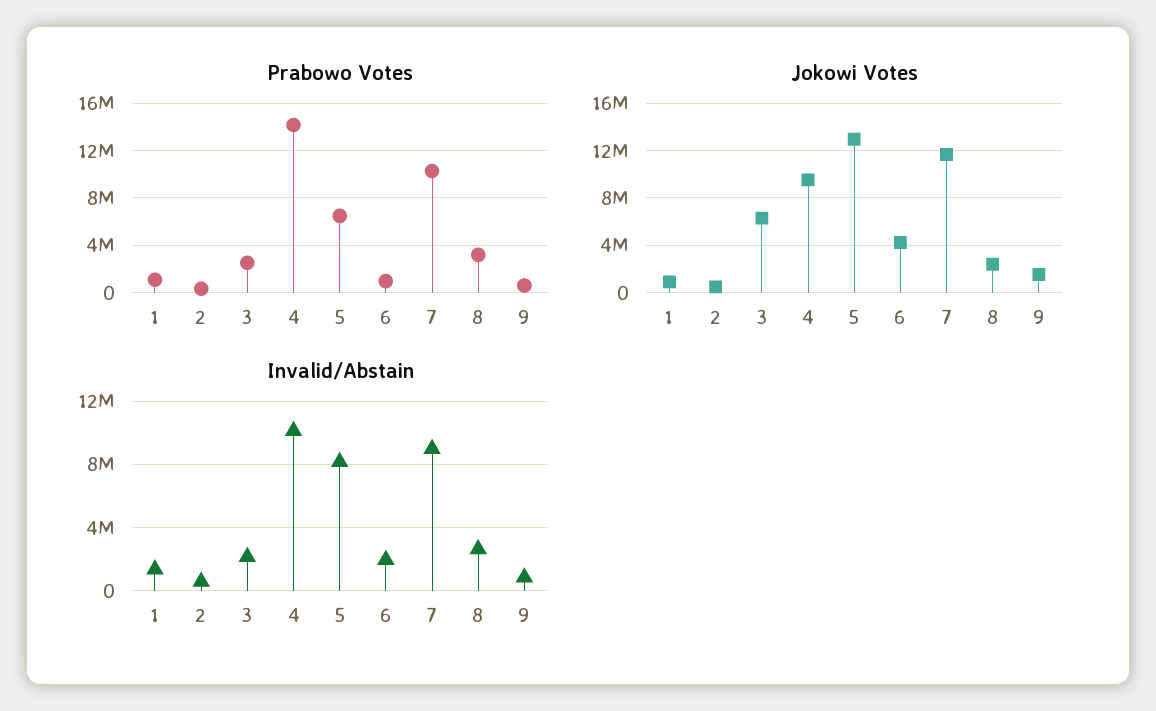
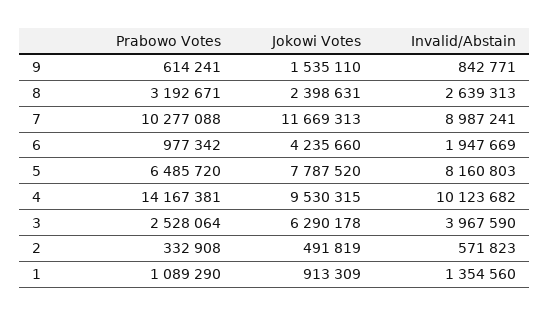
  {
    "Prabowo Votes": {
      "1": 1089290,
      "2": 332908,
      "3": 2528064,
      "4": 14167381,
      "5": 6485720,
      "6": 977342,
      "7": 10277088,
      "8": 3192671,
      "9": 614241
    },
    "Jokowi Votes": {
      "1": 913309,
      "2": 491819,
      "3": 6290178,
      "4": 9530315,
-     "5": 13000000,
+     "5": 7787520,
      "6": 4235660,
      "7": 11669313,
      "8": 2398631,
      "9": 1535110
    },
    "Invalid/Abstain": {
      "1": 1354560,
      "2": 571823,
-     "3": 2000000,
+     "3": 3967590,
      "4": 10123682,
      "5": 8160803,
      "6": 1947669,
      "7": 8987241,
      "8": 2639313,
      "9": 842771
    }
  }

